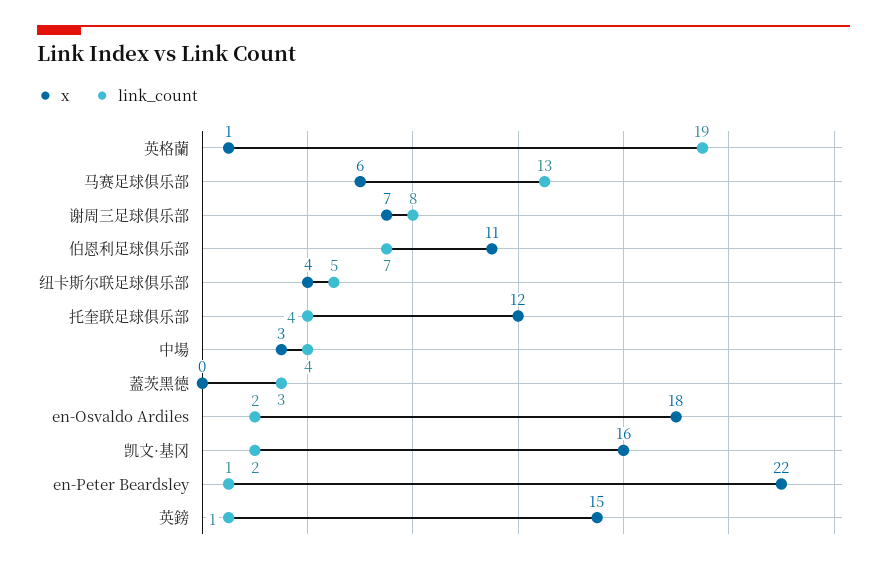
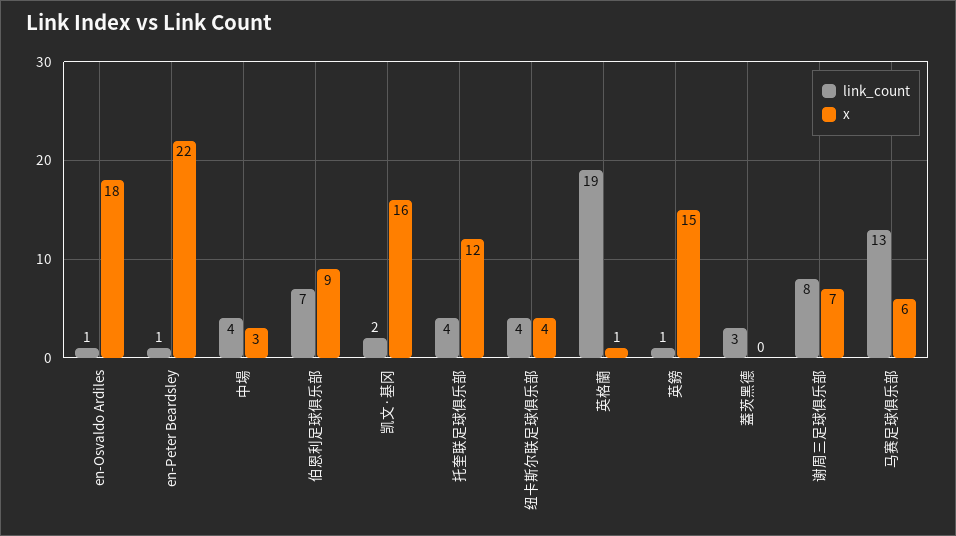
  {
    "x": {
      "英格蘭": 1,
      "马赛足球俱乐部": 6,
      "谢周三足球俱乐部": 7,
-     "伯恩利足球俱乐部": 11,
+     "伯恩利足球俱乐部": 9,
      "纽卡斯尔联足球俱乐部": 4,
      "托奎联足球俱乐部": 12,
      "中場": 3,
      "蓋茨黑德": 0,
      "en-Osvaldo Ardiles": 18,
      "凯文·基冈": 16,
      "en-Peter Beardsley": 22,
      "英鎊": 15
    },
    "link_count": {
      "英格蘭": 19,
      "马赛足球俱乐部": 13,
      "谢周三足球俱乐部": 8,
      "伯恩利足球俱乐部": 7,
-     "纽卡斯尔联足球俱乐部": 5,
+     "纽卡斯尔联足球俱乐部": 4,
      "托奎联足球俱乐部": 4,
      "中場": 4,
      "蓋茨黑德": 3,
-     "en-Osvaldo Ardiles": 2,
+     "en-Osvaldo Ardiles": 1,
      "凯文·基冈": 2,
      "en-Peter Beardsley": 1,
      "英鎊": 1
    }
  }

